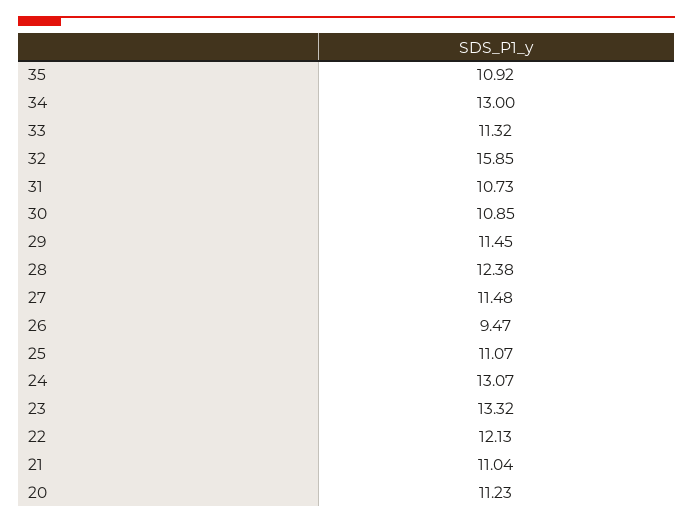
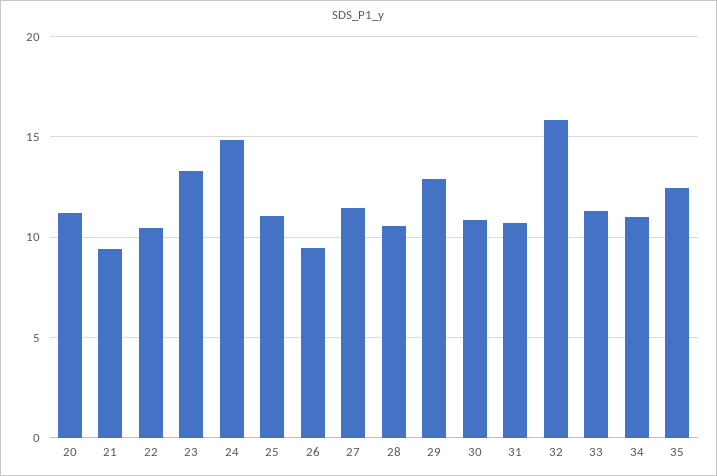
  {
-   "35": 10.92,
+   "35": 12.5,
-   "34": 13,
+   "34": 11,
    "33": 11.32,
    "32": 15.85,
    "31": 10.73,
    "30": 10.85,
-   "29": 11.45,
+   "29": 13,
-   "28": 12.38,
+   "28": 10.5,
    "27": 11.48,
    "26": 9.47,
    "25": 11.07,
-   "24": 13.07,
+   "24": 15,
    "23": 13.32,
-   "22": 12.13,
+   "22": 10.5,
-   "21": 11.04,
+   "21": 9.5,
    "20": 11.23
  }

